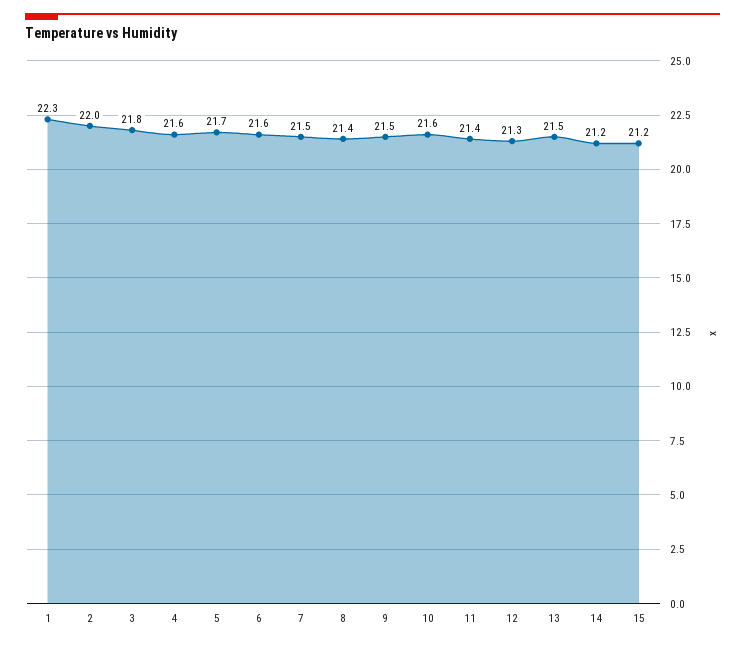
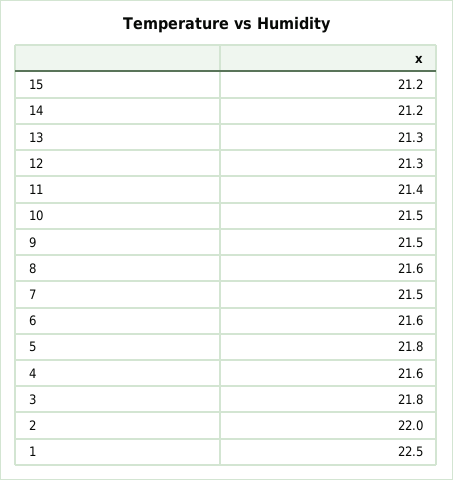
  {
-   "1": 22.3,
+   "1": 22.5,
    "2": 22,
    "3": 21.8,
    "4": 21.6,
-   "5": 21.7,
+   "5": 21.8,
    "6": 21.6,
    "7": 21.5,
-   "8": 21.4,
+   "8": 21.6,
    "9": 21.5,
-   "10": 21.6,
+   "10": 21.5,
    "11": 21.4,
    "12": 21.3,
-   "13": 21.5,
+   "13": 21.3,
    "14": 21.2,
    "15": 21.2
  }

